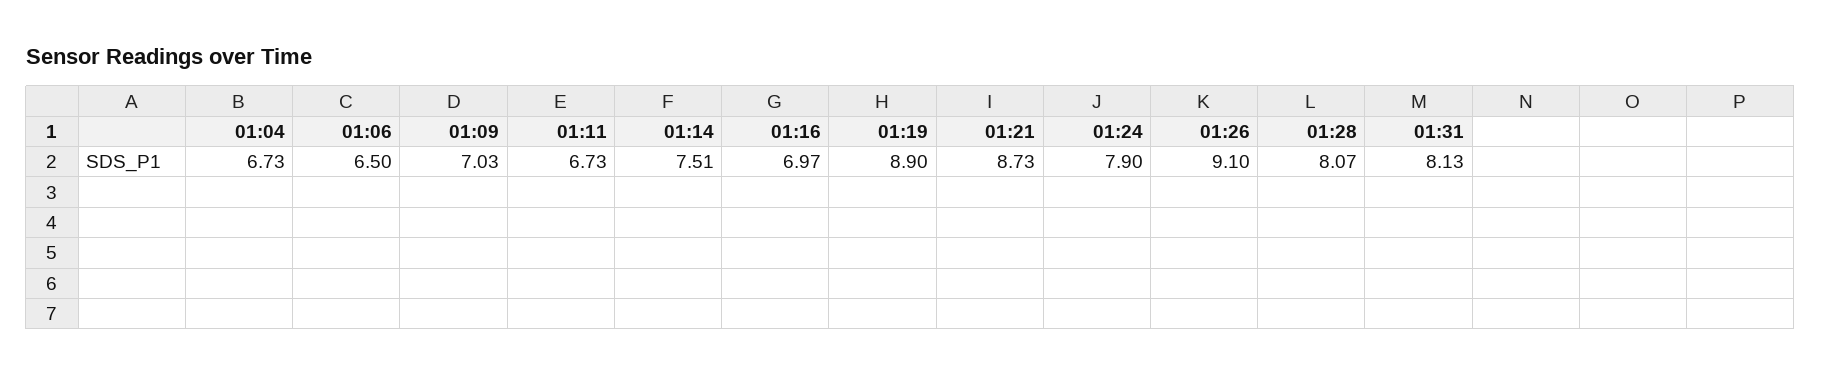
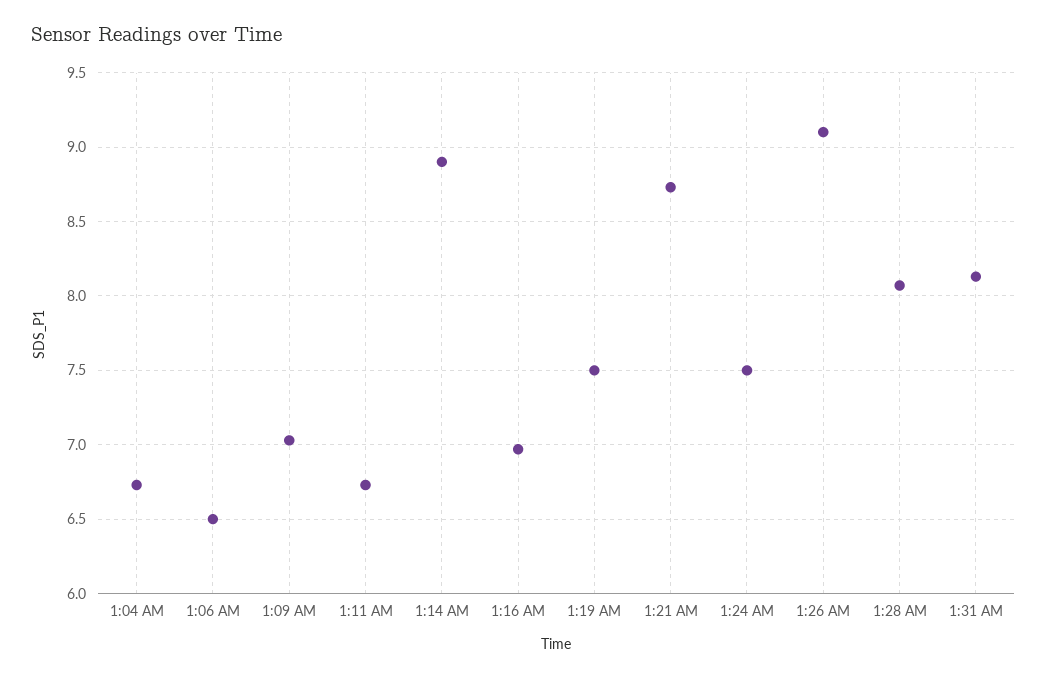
  {
    "01:04": 6.73,
    "01:06": 6.5,
    "01:09": 7.03,
    "01:11": 6.73,
-   "01:14": 7.51,
+   "01:14": 8.9,
    "01:16": 6.97,
-   "01:19": 8.9,
+   "01:19": 7.5,
    "01:21": 8.73,
-   "01:24": 7.9,
+   "01:24": 7.5,
    "01:26": 9.1,
    "01:28": 8.07,
    "01:31": 8.13
  }

